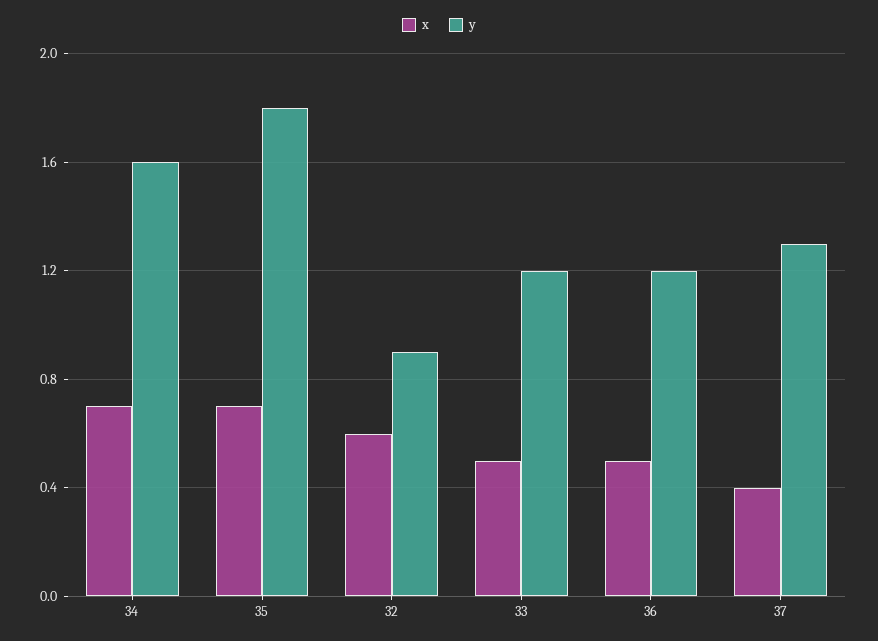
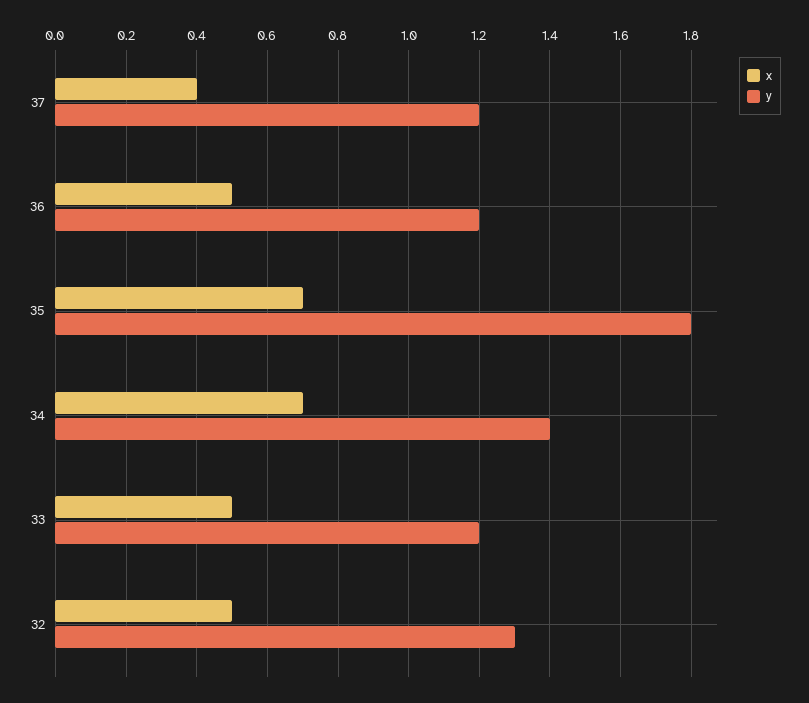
  {
    "x": {
      "34": 0.7,
      "35": 0.7,
-     "32": 0.6,
+     "32": 0.5,
      "33": 0.5,
      "36": 0.5,
      "37": 0.4
    },
    "y": {
-     "34": 1.6,
+     "34": 1.4,
      "35": 1.8,
-     "32": 0.9,
+     "32": 1.3,
      "33": 1.2,
      "36": 1.2,
-     "37": 1.3
+     "37": 1.2
    }
  }

